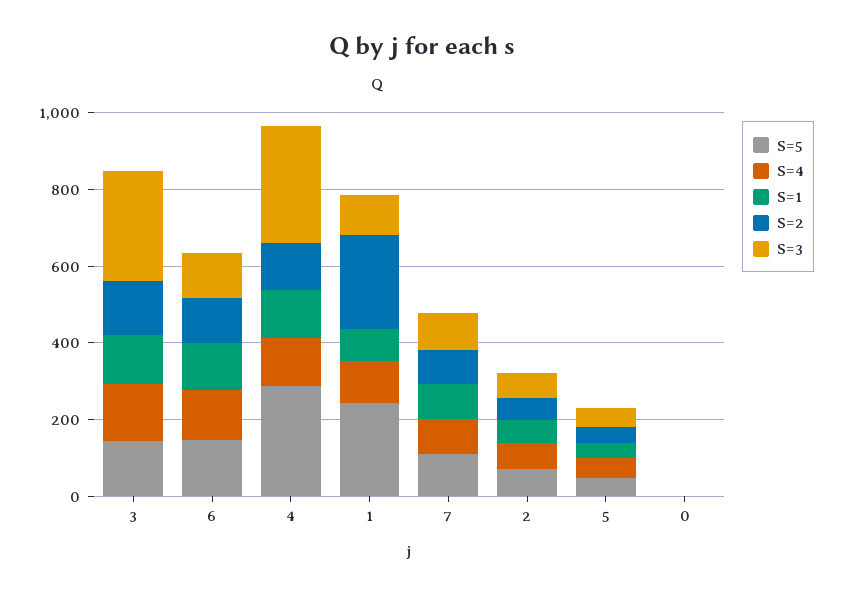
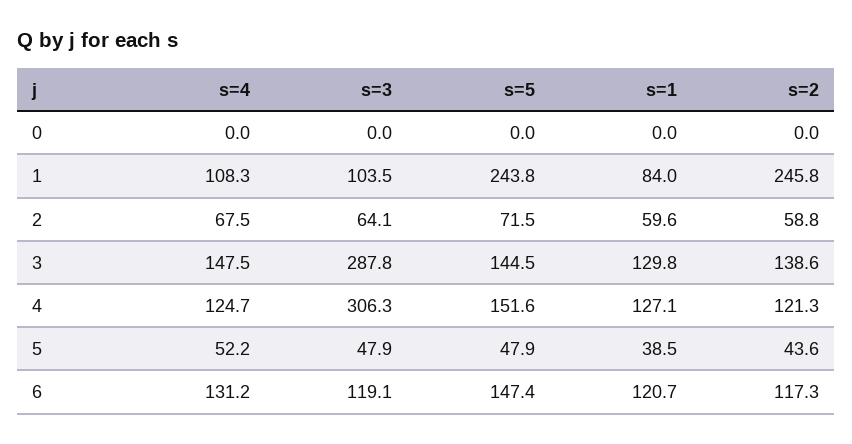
  {
    "S=5": {
      "3": 144.5,
      "6": 147.4,
-     "4": 300,
+     "4": 151.6,
      "1": 243.8,
-     "7": 100,
      "2": 71.5,
      "5": 47.9,
      "0": 0
    },
    "S=4": {
      "3": 147.5,
      "6": 131.2,
      "4": 124.7,
      "1": 108.3,
-     "7": 100,
      "2": 67.5,
      "5": 52.2,
      "0": 0
    },
    "S=1": {
      "3": 129.8,
      "6": 120.7,
      "4": 127.1,
      "1": 84,
-     "7": 100,
      "2": 59.6,
      "5": 38.5,
      "0": 0
    },
    "S=2": {
      "3": 138.6,
      "6": 117.3,
      "4": 121.3,
      "1": 245.8,
-     "7": 100,
      "2": 58.8,
      "5": 43.6,
      "0": 0
    },
    "S=3": {
      "3": 287.8,
      "6": 119.1,
      "4": 306.3,
      "1": 103.5,
-     "7": 100,
      "2": 64.1,
      "5": 47.9,
      "0": 0
    }
  }

